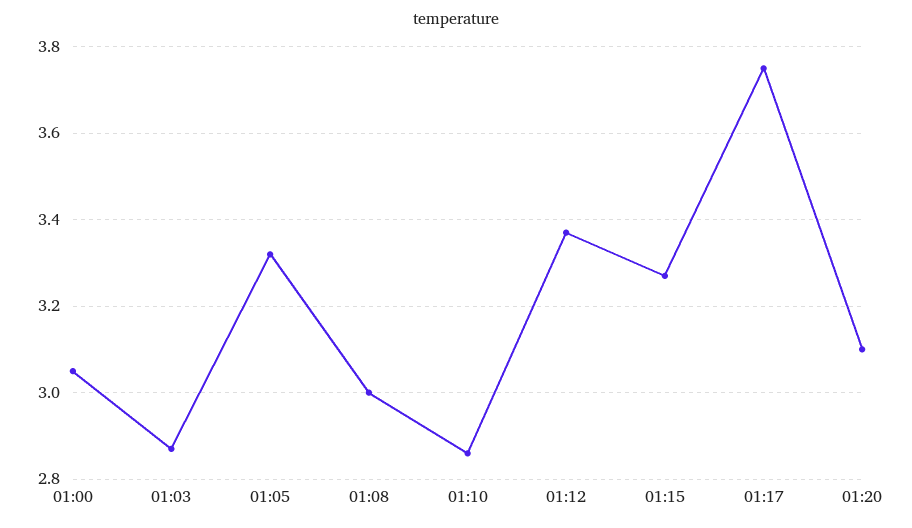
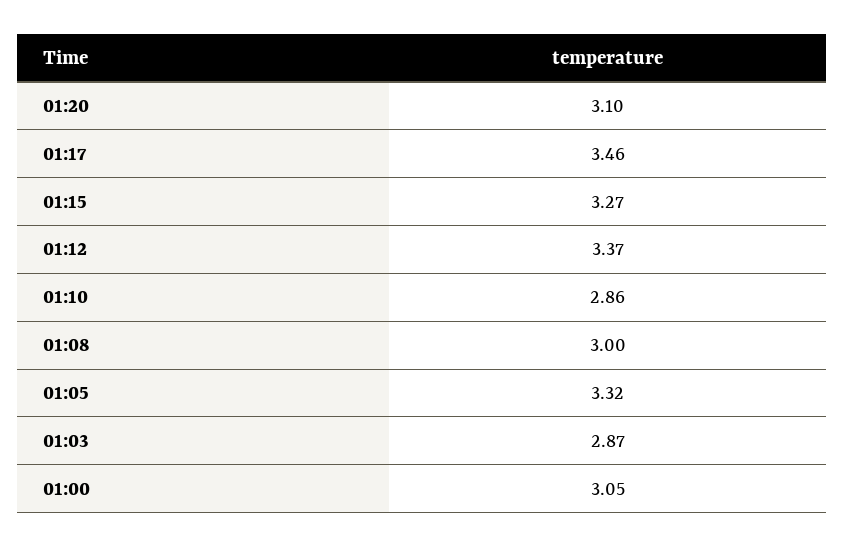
  {
    "01:00": 3.05,
    "01:03": 2.87,
    "01:05": 3.32,
    "01:08": 3,
    "01:10": 2.86,
    "01:12": 3.37,
    "01:15": 3.27,
-   "01:17": 3.75,
+   "01:17": 3.46,
    "01:20": 3.1
  }

